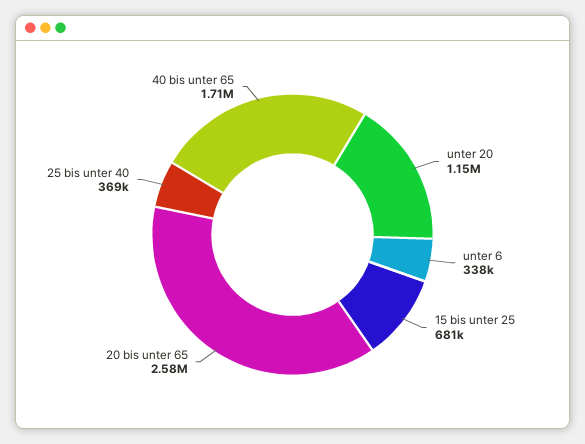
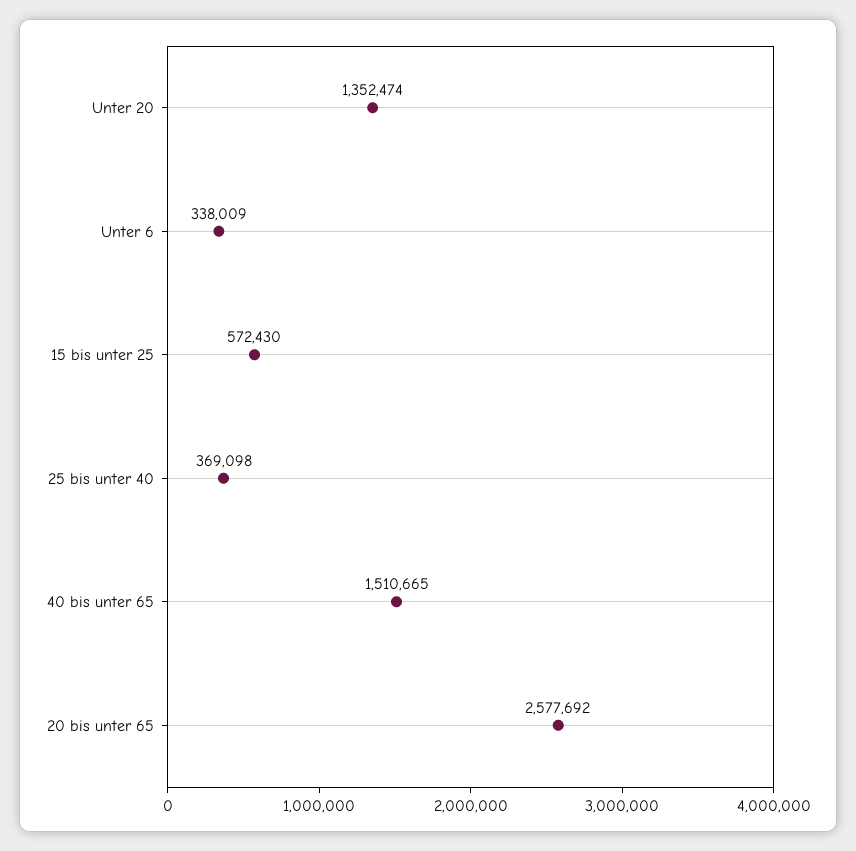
  {
-   "unter 20": 1150000,
+   "unter 20": 1352474,
    "unter 6": 338009,
-   "15 bis unter 25": 681000,
+   "15 bis unter 25": 572430,
    "20 bis unter 65": 2577692,
    "25 bis unter 40": 369098,
-   "40 bis unter 65": 1710000
+   "40 bis unter 65": 1510665
  }

